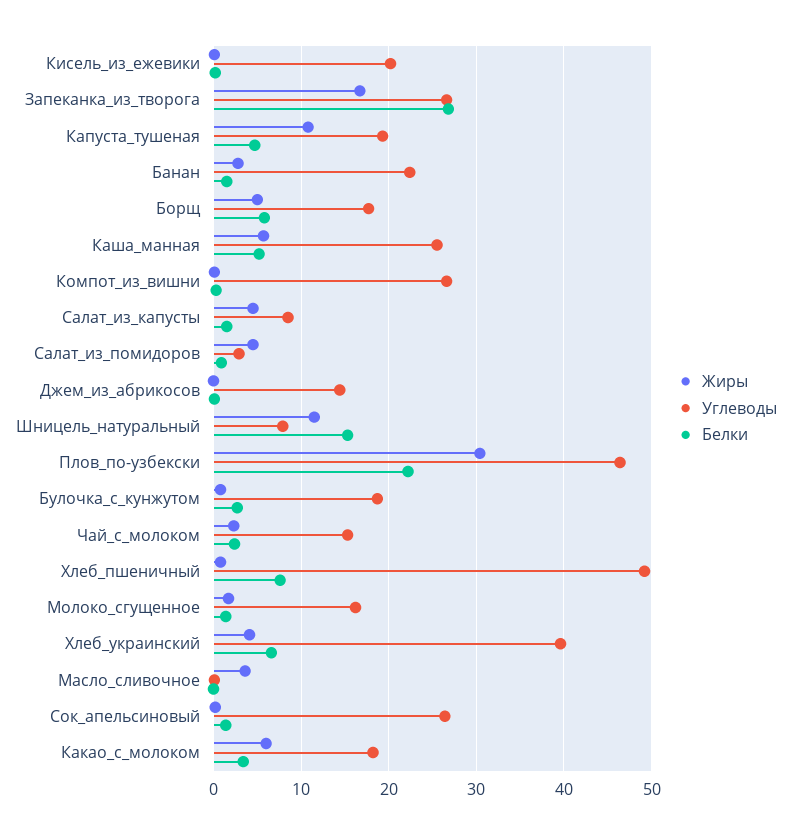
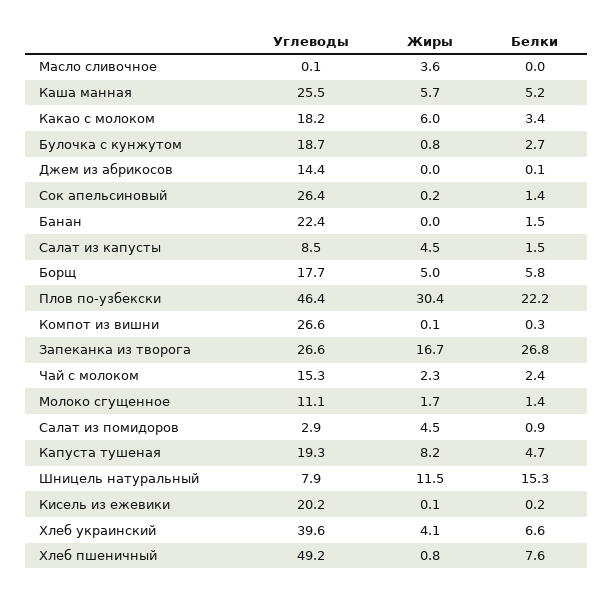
  {
    "Жиры": {
      "Кисель_из_ежевики": 0.1,
      "Запеканка_из_творога": 16.7,
-     "Капуста_тушеная": 11,
+     "Капуста_тушеная": 8.2,
-     "Банан": 3,
+     "Банан": 0,
      "Борщ": 5,
      "Каша_манная": 5.7,
      "Компот_из_вишни": 0.1,
      "Салат_из_капусты": 4.5,
      "Салат_из_помидоров": 4.5,
      "Джем_из_абрикосов": 0,
      "Шницель_натуральный": 11.5,
      "Плов_по-узбекски": 30.4,
      "Булочка_с_кунжутом": 0.8,
      "Чай_с_молоком": 2.3,
      "Хлеб_пшеничный": 0.8,
      "Молоко_сгущенное": 1.7,
      "Хлеб_украинский": 4.1,
      "Масло_сливочное": 3.6,
      "Сок_апельсиновый": 0.2,
      "Какао_с_молоком": 6
    },
    "Углеводы": {
      "Кисель_из_ежевики": 20.2,
      "Запеканка_из_творога": 26.6,
      "Капуста_тушеная": 19.3,
      "Банан": 22.4,
      "Борщ": 17.7,
      "Каша_манная": 25.5,
      "Компот_из_вишни": 26.6,
      "Салат_из_капусты": 8.5,
      "Салат_из_помидоров": 2.9,
      "Джем_из_абрикосов": 14.4,
      "Шницель_натуральный": 7.9,
      "Плов_по-узбекски": 46.4,
      "Булочка_с_кунжутом": 18.7,
      "Чай_с_молоком": 15.3,
      "Хлеб_пшеничный": 49.2,
-     "Молоко_сгущенное": 16,
+     "Молоко_сгущенное": 11.1,
      "Хлеб_украинский": 39.6,
      "Масло_сливочное": 0.1,
      "Сок_апельсиновый": 26.4,
      "Какао_с_молоком": 18.2
    },
    "Белки": {
      "Кисель_из_ежевики": 0.2,
      "Запеканка_из_творога": 26.8,
      "Капуста_тушеная": 4.7,
      "Банан": 1.5,
      "Борщ": 5.8,
      "Каша_манная": 5.2,
      "Компот_из_вишни": 0.3,
      "Салат_из_капусты": 1.5,
      "Салат_из_помидоров": 0.9,
      "Джем_из_абрикосов": 0.1,
      "Шницель_натуральный": 15.3,
      "Плов_по-узбекски": 22.2,
      "Булочка_с_кунжутом": 2.7,
      "Чай_с_молоком": 2.4,
      "Хлеб_пшеничный": 7.6,
      "Молоко_сгущенное": 1.4,
      "Хлеб_украинский": 6.6,
      "Масло_сливочное": 0,
      "Сок_апельсиновый": 1.4,
      "Какао_с_молоком": 3.4
    }
  }

